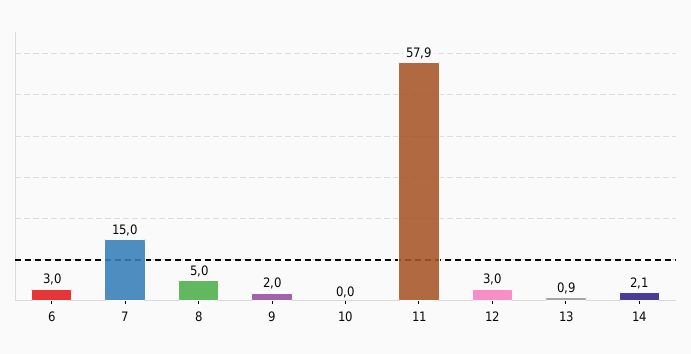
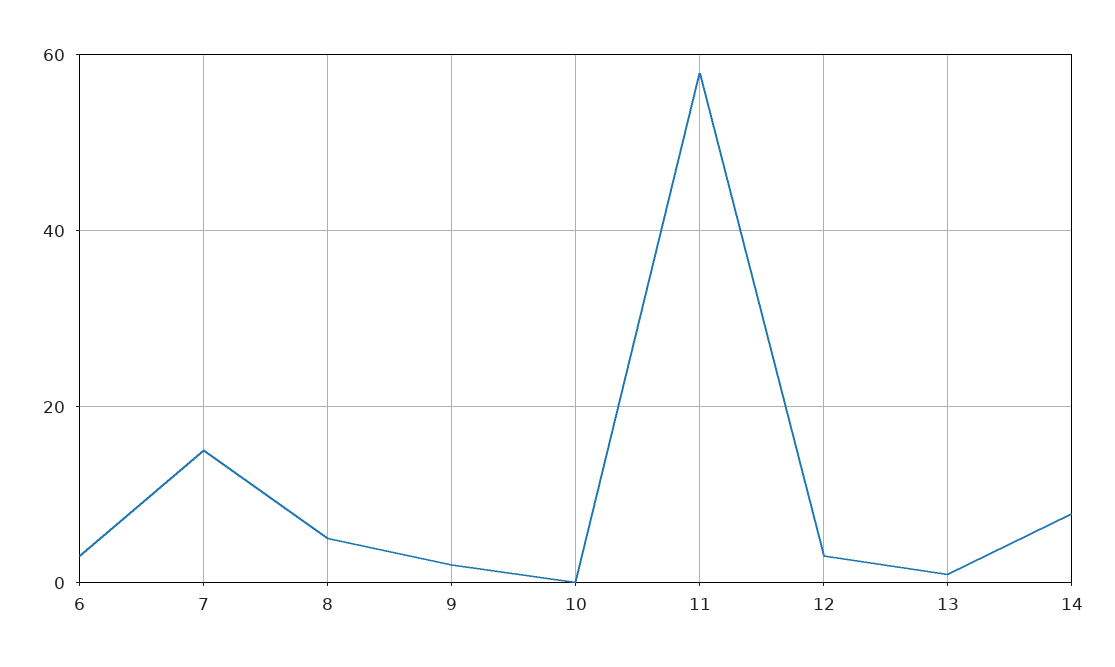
  {
    "6": 3,
    "7": 15,
    "8": 5,
    "9": 2,
    "10": 0,
    "11": 57.9,
    "12": 3,
    "13": 0.9,
-   "14": 2.1
+   "14": 8
  }

